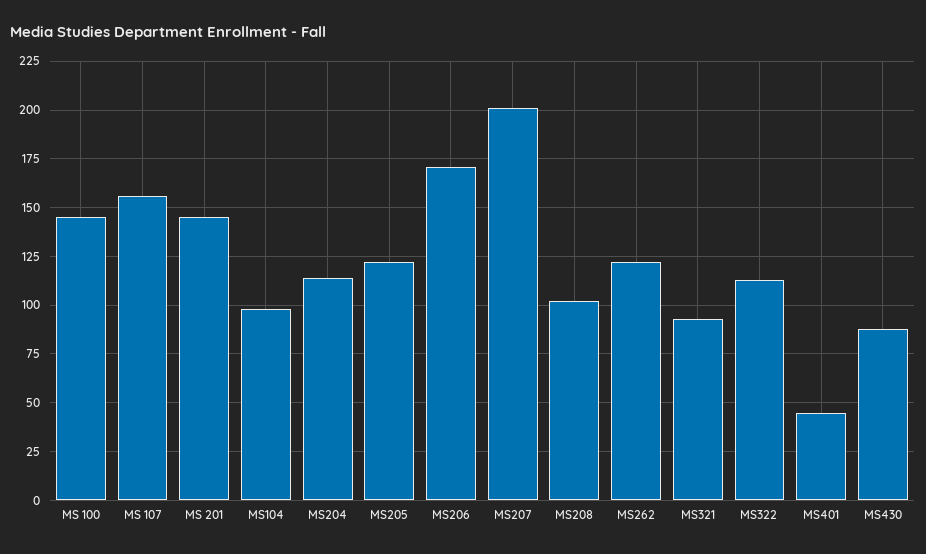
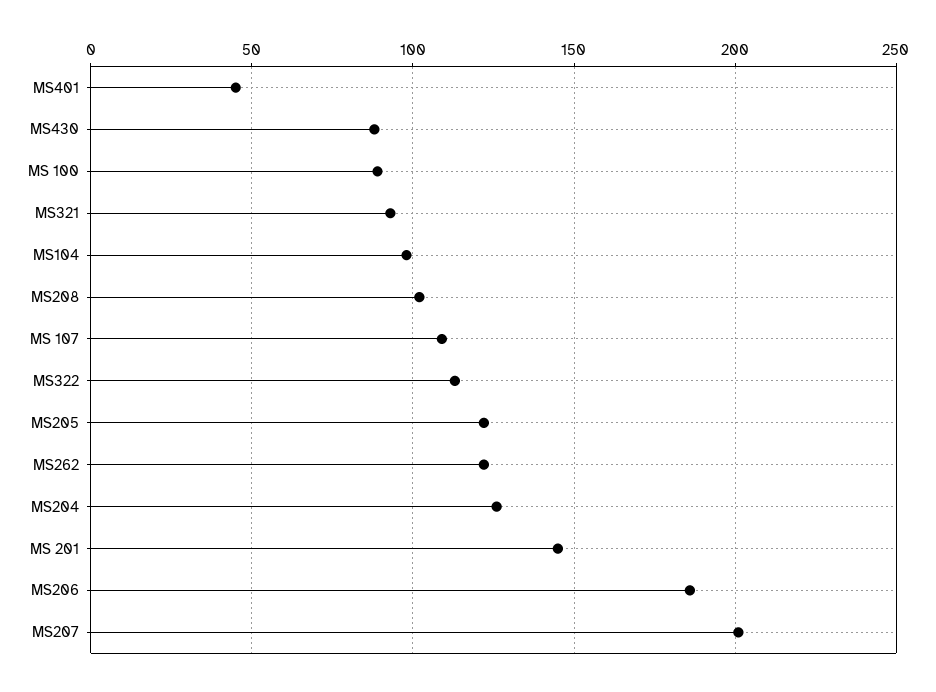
  {
-   "MS 100": 145,
+   "MS 100": 90,
-   "MS 107": 155,
+   "MS 107": 110,
    "MS 201": 145,
    "MS104": 100,
-   "MS204": 115,
+   "MS204": 125,
    "MS205": 120,
-   "MS206": 170,
+   "MS206": 185,
    "MS207": 200,
    "MS208": 100,
    "MS262": 120,
    "MS321": 95,
    "MS322": 115,
    "MS401": 45,
    "MS430": 90
  }

